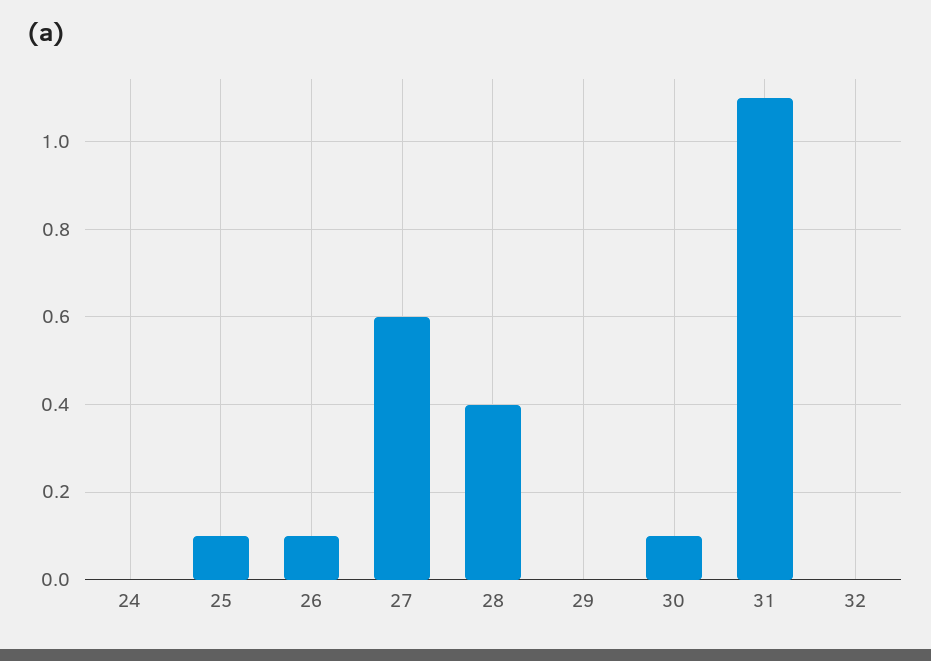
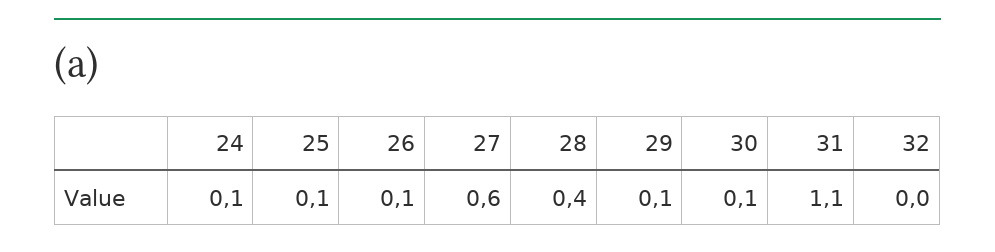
  {
-   "24": 0,
+   "24": 0.1,
    "25": 0.1,
    "26": 0.1,
    "27": 0.6,
    "28": 0.4,
-   "29": 0,
+   "29": 0.1,
    "30": 0.1,
    "31": 1.1,
    "32": 0
  }

